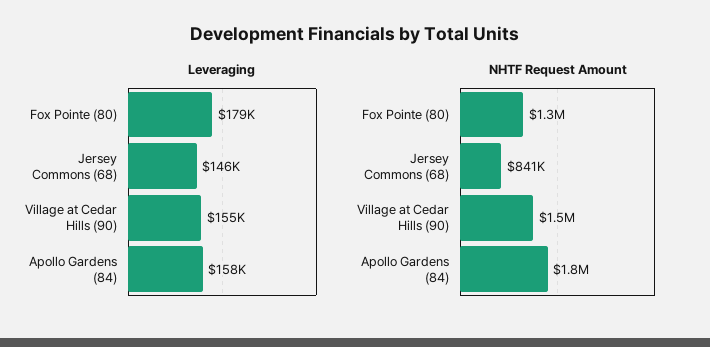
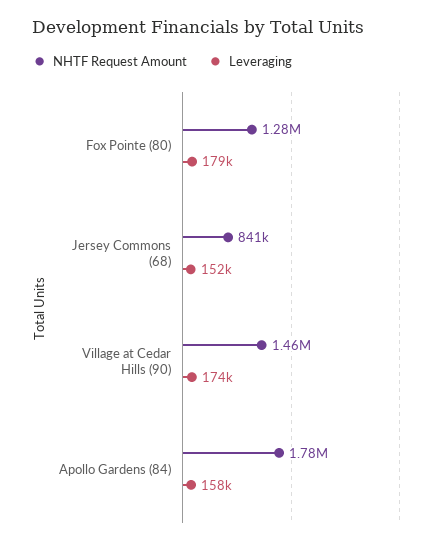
  {
    "Leveraging": {
      "Fox Pointe (80)": 179000,
-     "Jersey Commons (68)": 146000,
+     "Jersey Commons (68)": 152000,
-     "Village at Cedar Hills (90)": 155000,
+     "Village at Cedar Hills (90)": 174000,
      "Apollo Gardens (84)": 158000
    },
    "NHTF Request Amount": {
      "Fox Pointe (80)": 1280000,
      "Jersey Commons (68)": 841000,
      "Village at Cedar Hills (90)": 1460000,
      "Apollo Gardens (84)": 1780000
    }
  }

